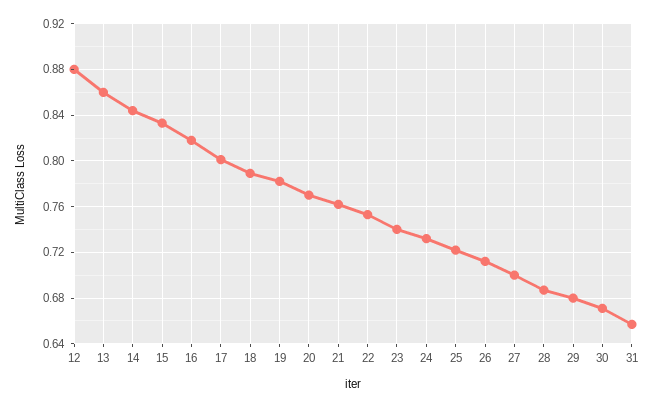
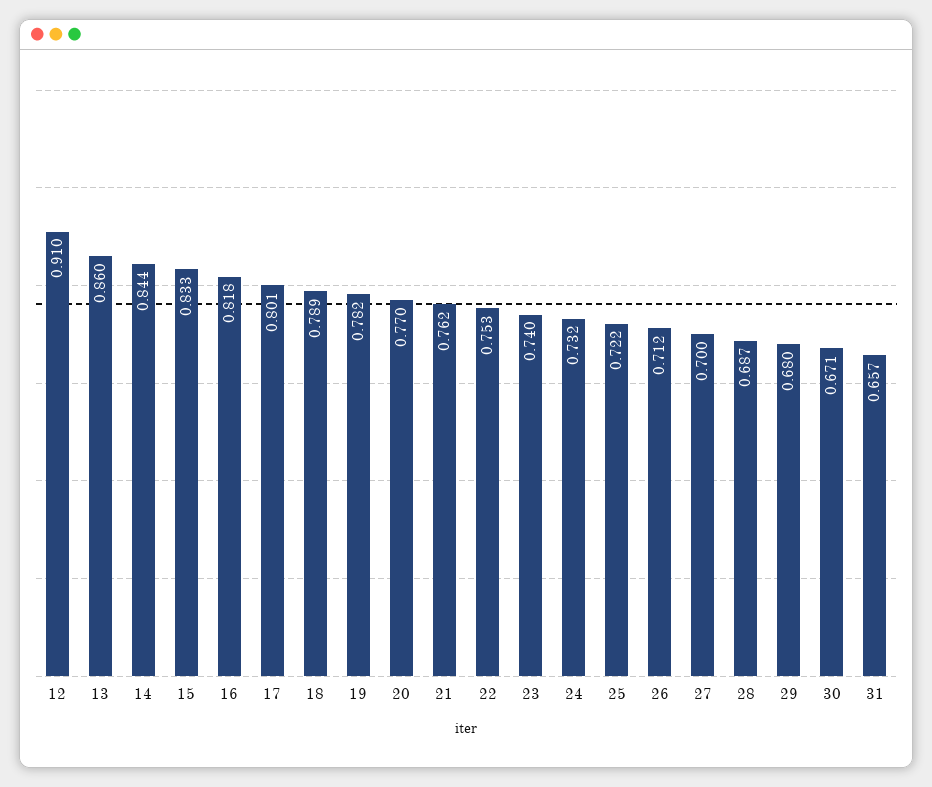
  {
-   "12": 0.88,
+   "12": 0.91,
    "13": 0.86,
    "14": 0.844,
    "15": 0.833,
    "16": 0.818,
    "17": 0.801,
    "18": 0.789,
    "19": 0.782,
    "20": 0.77,
    "21": 0.762,
    "22": 0.753,
    "23": 0.74,
    "24": 0.732,
    "25": 0.722,
    "26": 0.712,
    "27": 0.7,
    "28": 0.687,
    "29": 0.68,
    "30": 0.671,
    "31": 0.657
  }

